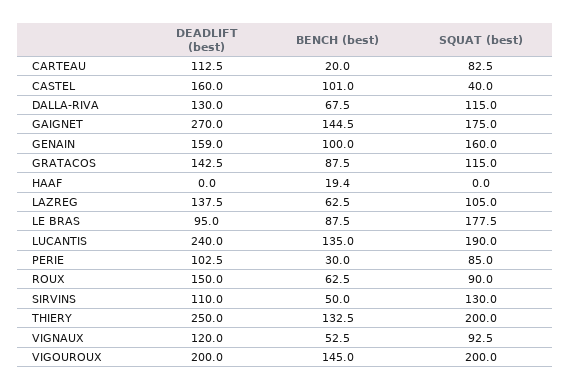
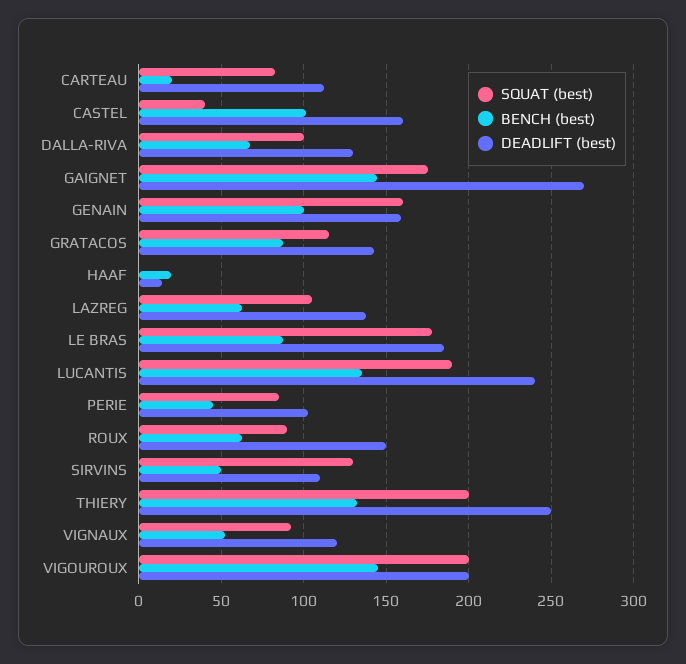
  {
    "DEADLIFT (best)": {
      "CARTEAU": 112.5,
      "CASTEL": 160,
      "DALLA-RIVA": 130,
      "GAIGNET": 270,
      "GENAIN": 159,
      "GRATACOS": 142.5,
-     "HAAF": 0,
+     "HAAF": 15,
      "LAZREG": 137.5,
-     "LE BRAS": 95,
+     "LE BRAS": 185,
      "LUCANTIS": 240,
      "PERIE": 102.5,
      "ROUX": 150,
      "SIRVINS": 110,
      "THIERY": 250,
      "VIGNAUX": 120,
      "VIGOUROUX": 200
    },
    "BENCH (best)": {
      "CARTEAU": 20,
      "CASTEL": 101,
      "DALLA-RIVA": 67.5,
      "GAIGNET": 144.5,
      "GENAIN": 100,
      "GRATACOS": 87.5,
      "HAAF": 19.4,
      "LAZREG": 62.5,
      "LE BRAS": 87.5,
      "LUCANTIS": 135,
-     "PERIE": 30,
+     "PERIE": 45,
      "ROUX": 62.5,
      "SIRVINS": 50,
      "THIERY": 132.5,
      "VIGNAUX": 52.5,
      "VIGOUROUX": 145
    },
    "SQUAT (best)": {
      "CARTEAU": 82.5,
      "CASTEL": 40,
-     "DALLA-RIVA": 115,
+     "DALLA-RIVA": 100,
      "GAIGNET": 175,
      "GENAIN": 160,
      "GRATACOS": 115,
      "HAAF": 0,
      "LAZREG": 105,
      "LE BRAS": 177.5,
      "LUCANTIS": 190,
      "PERIE": 85,
      "ROUX": 90,
      "SIRVINS": 130,
      "THIERY": 200,
      "VIGNAUX": 92.5,
      "VIGOUROUX": 200
    }
  }

